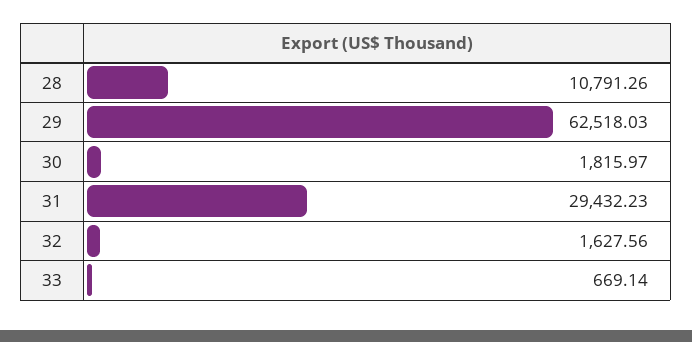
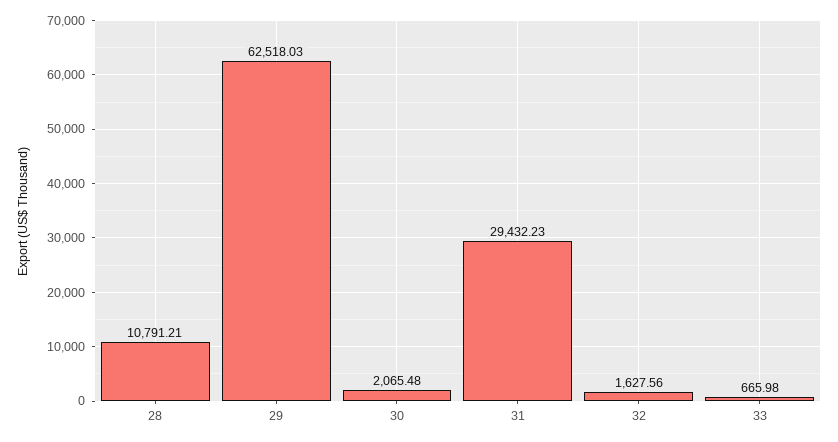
  {
-   "28": 10791.26,
+   "28": 10791.21,
    "29": 62518.03,
-   "30": 1815.97,
+   "30": 2065.48,
    "31": 29432.23,
    "32": 1627.56,
-   "33": 669.14
+   "33": 665.98
  }

